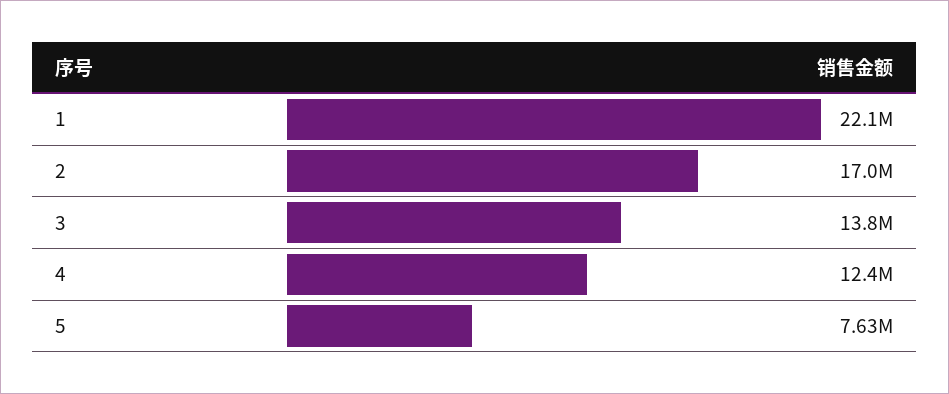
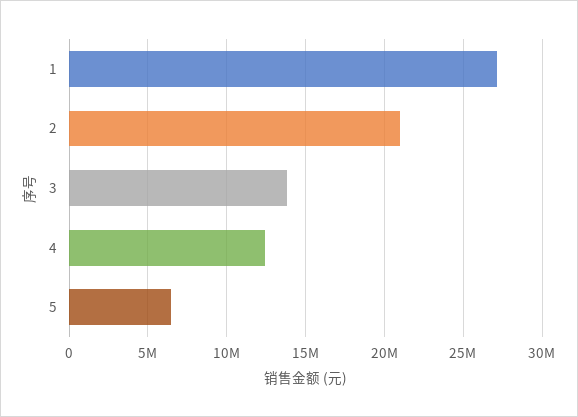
  {
-   "1": 22100000,
+   "1": 27000000,
-   "2": 17000000,
+   "2": 21000000,
    "3": 13800000,
    "4": 12400000,
-   "5": 7630000
+   "5": 6500000
  }

